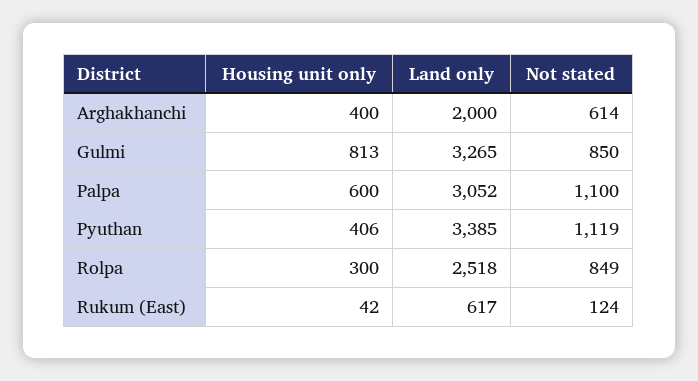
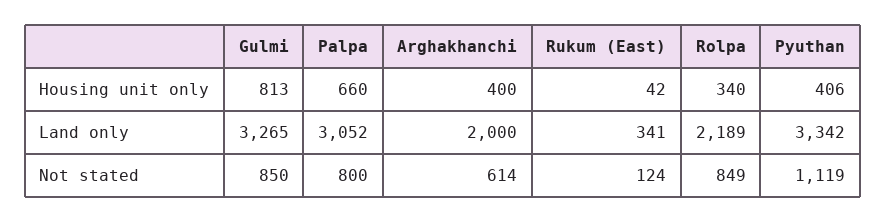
  {
    "Housing unit only": {
      "Arghakhanchi": 400,
      "Gulmi": 813,
-     "Palpa": 600,
+     "Palpa": 660,
      "Pyuthan": 406,
-     "Rolpa": 300,
+     "Rolpa": 340,
      "Rukum (East)": 42
    },
    "Land only": {
      "Arghakhanchi": 2000,
      "Gulmi": 3265,
      "Palpa": 3052,
-     "Pyuthan": 3385,
+     "Pyuthan": 3342,
-     "Rolpa": 2518,
+     "Rolpa": 2189,
-     "Rukum (East)": 617
+     "Rukum (East)": 341
    },
    "Not stated": {
      "Arghakhanchi": 614,
      "Gulmi": 850,
-     "Palpa": 1100,
+     "Palpa": 800,
      "Pyuthan": 1119,
      "Rolpa": 849,
      "Rukum (East)": 124
    }
  }

